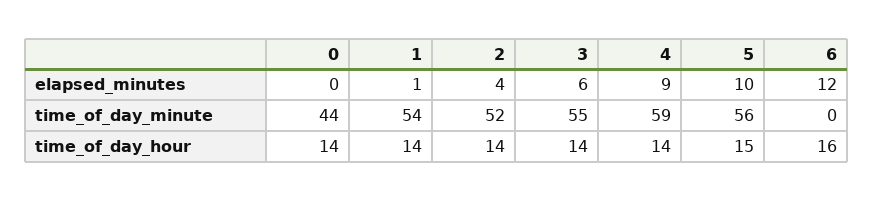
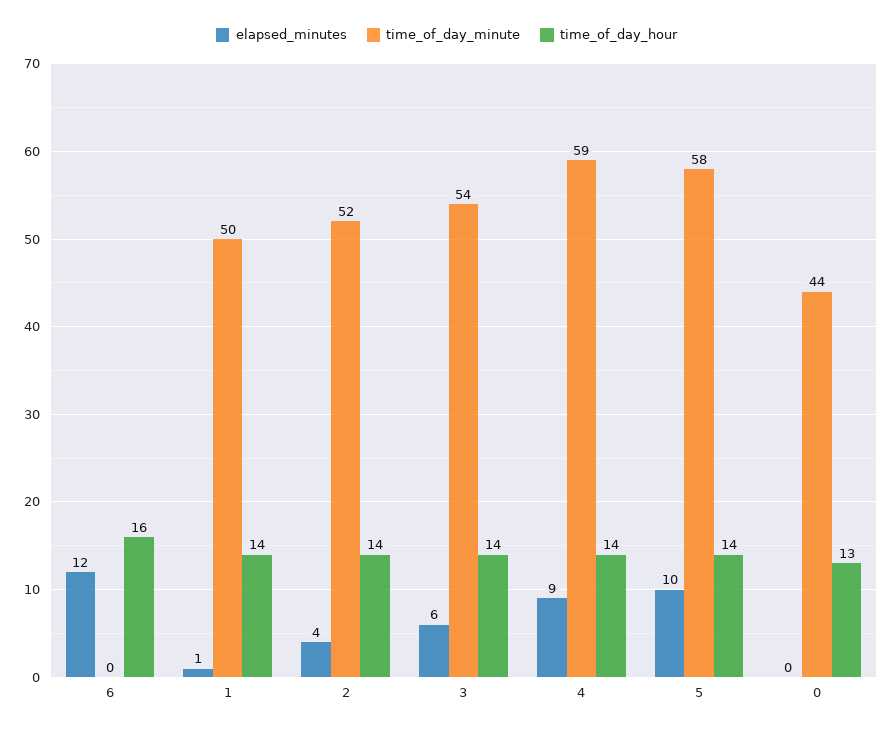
  {
    "elapsed_minutes": {
      "0": 0,
      "1": 1,
      "2": 4,
      "3": 6,
      "4": 9,
      "5": 10,
      "6": 12
    },
    "time_of_day_minute": {
      "0": 44,
-     "1": 54,
+     "1": 50,
      "2": 52,
-     "3": 55,
+     "3": 54,
      "4": 59,
-     "5": 56,
+     "5": 58,
      "6": 0
    },
    "time_of_day_hour": {
-     "0": 14,
+     "0": 13,
      "1": 14,
      "2": 14,
      "3": 14,
      "4": 14,
-     "5": 15,
+     "5": 14,
      "6": 16
    }
  }

